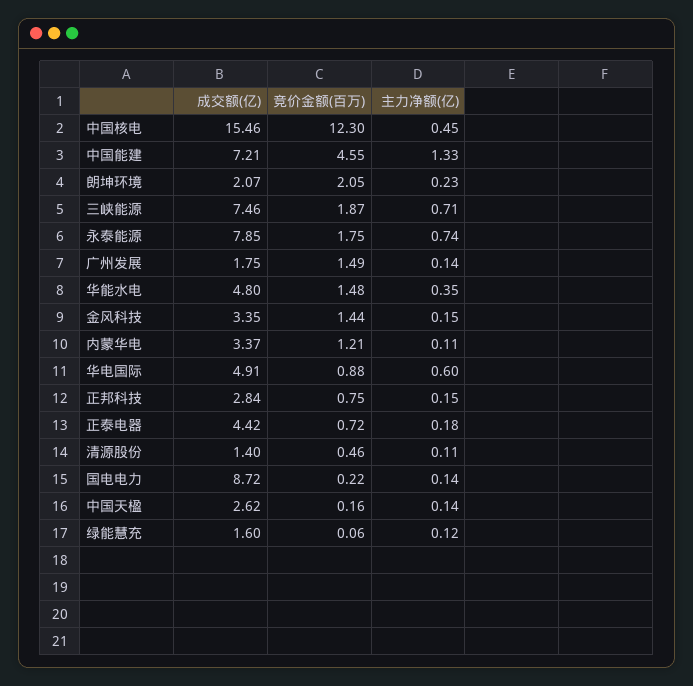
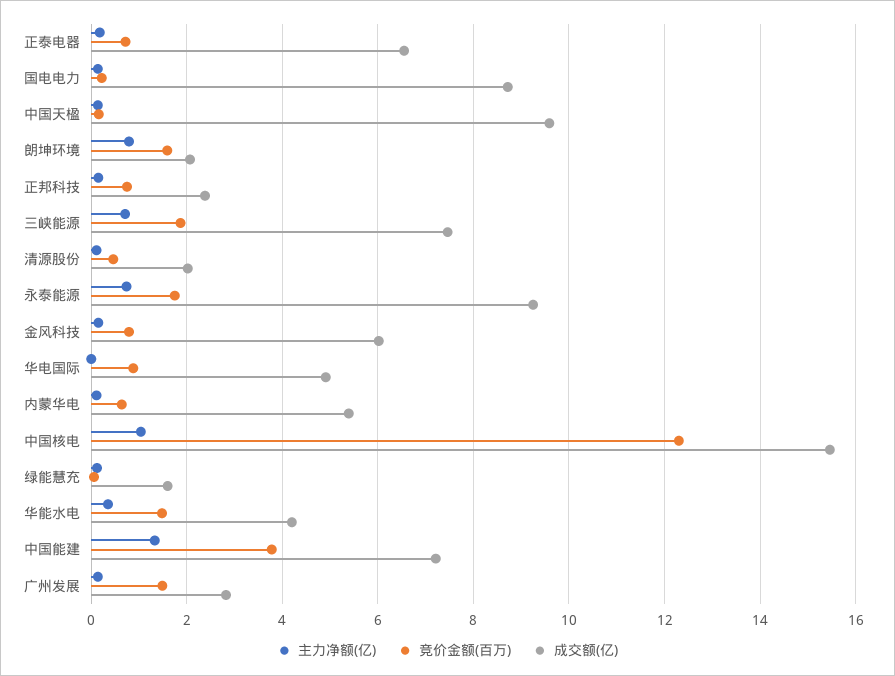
  {
    "成交额(亿)": {
      "中国核电": 15.46,
      "中国能建": 7.21,
      "朗坤环境": 2.07,
      "三峡能源": 7.46,
-     "永泰能源": 7.85,
+     "永泰能源": 9.2,
-     "广州发展": 1.75,
+     "广州发展": 2.8,
-     "华能水电": 4.8,
+     "华能水电": 4.2,
-     "金风科技": 3.35,
+     "金风科技": 6,
-     "内蒙华电": 3.37,
+     "内蒙华电": 5.4,
      "华电国际": 4.91,
-     "正邦科技": 2.84,
+     "正邦科技": 2.4,
-     "正泰电器": 4.42,
+     "正泰电器": 6.6,
-     "清源股份": 1.4,
+     "清源股份": 2,
      "国电电力": 8.72,
-     "中国天楹": 2.62,
+     "中国天楹": 9.6,
      "绿能慧充": 1.6
    },
    "竞价金额(百万)": {
      "中国核电": 12.3,
-     "中国能建": 4.55,
+     "中国能建": 3.8,
-     "朗坤环境": 2.05,
+     "朗坤环境": 1.6,
      "三峡能源": 1.87,
      "永泰能源": 1.75,
      "广州发展": 1.49,
      "华能水电": 1.48,
-     "金风科技": 1.44,
+     "金风科技": 0.8,
-     "内蒙华电": 1.21,
+     "内蒙华电": 0.6,
      "华电国际": 0.88,
      "正邦科技": 0.75,
      "正泰电器": 0.72,
      "清源股份": 0.46,
      "国电电力": 0.22,
      "中国天楹": 0.16,
      "绿能慧充": 0.06
    },
    "主力净额(亿)": {
-     "中国核电": 0.45,
+     "中国核电": 1,
      "中国能建": 1.33,
-     "朗坤环境": 0.23,
+     "朗坤环境": 0.8,
      "三峡能源": 0.71,
      "永泰能源": 0.74,
      "广州发展": 0.14,
      "华能水电": 0.35,
      "金风科技": 0.15,
      "内蒙华电": 0.11,
-     "华电国际": 0.6,
+     "华电国际": 0,
      "正邦科技": 0.15,
      "正泰电器": 0.18,
      "清源股份": 0.11,
      "国电电力": 0.14,
      "中国天楹": 0.14,
      "绿能慧充": 0.12
    }
  }

